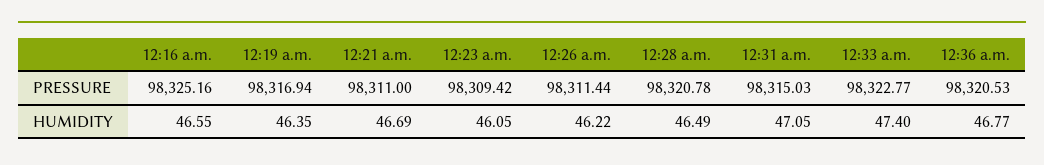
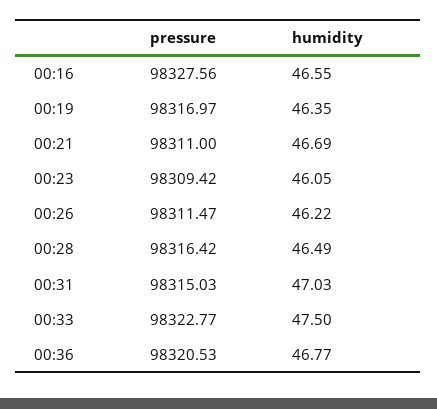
  {
    "12:16 a.m.": {
-     "PRESSURE": 98325.16,
+     "PRESSURE": 98327.56,
      "HUMIDITY": 46.55
    },
    "12:19 a.m.": {
-     "PRESSURE": 98316.94,
+     "PRESSURE": 98316.97,
      "HUMIDITY": 46.35
    },
    "12:21 a.m.": {
      "PRESSURE": 98311,
      "HUMIDITY": 46.69
    },
    "12:23 a.m.": {
      "PRESSURE": 98309.42,
      "HUMIDITY": 46.05
    },
    "12:26 a.m.": {
-     "PRESSURE": 98311.44,
+     "PRESSURE": 98311.47,
      "HUMIDITY": 46.22
    },
    "12:28 a.m.": {
-     "PRESSURE": 98320.78,
+     "PRESSURE": 98316.42,
      "HUMIDITY": 46.49
    },
    "12:31 a.m.": {
      "PRESSURE": 98315.03,
-     "HUMIDITY": 47.05
+     "HUMIDITY": 47.03
    },
    "12:33 a.m.": {
      "PRESSURE": 98322.77,
-     "HUMIDITY": 47.4
+     "HUMIDITY": 47.5
    },
    "12:36 a.m.": {
      "PRESSURE": 98320.53,
      "HUMIDITY": 46.77
    }
  }

